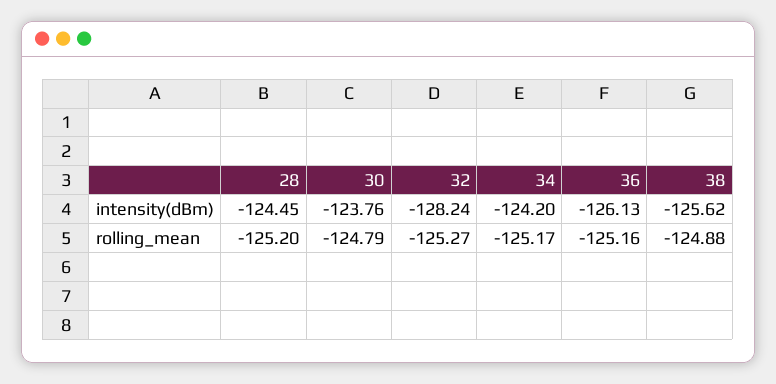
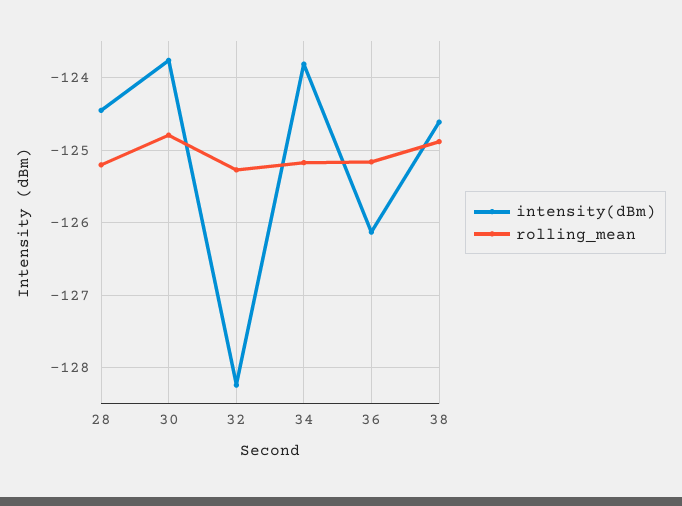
  {
    "intensity(dBm)": {
      "28": -124.45,
      "30": -123.76,
      "32": -128.24,
-     "34": -124.2,
+     "34": -123.8,
      "36": -126.13,
-     "38": -125.62
+     "38": -124.6
    },
    "rolling_mean": {
      "28": -125.2,
      "30": -124.79,
      "32": -125.27,
      "34": -125.17,
      "36": -125.16,
      "38": -124.88
    }
  }

